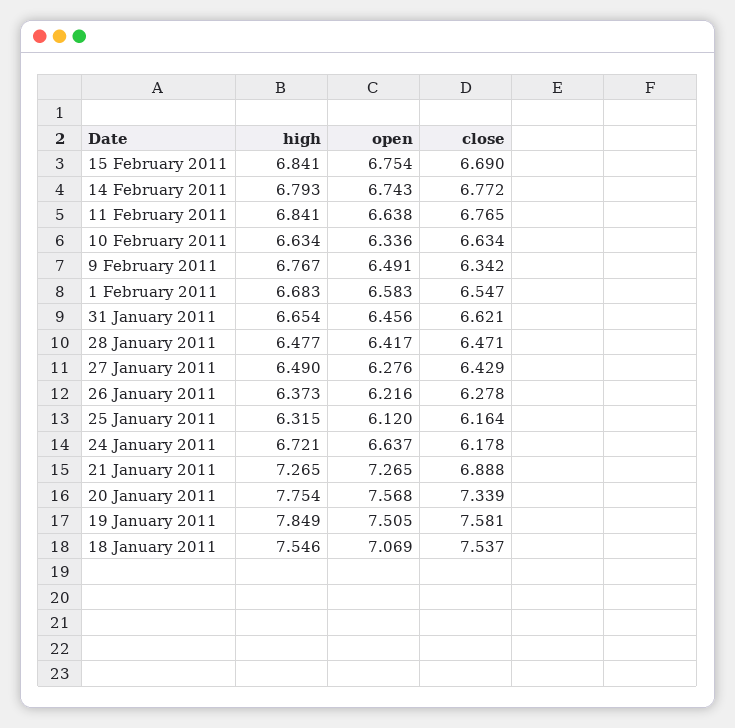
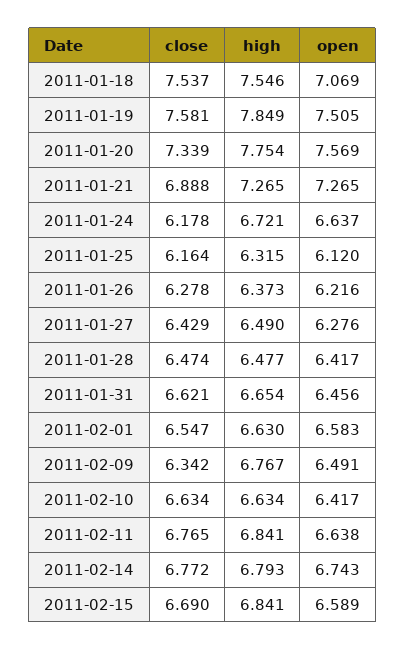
  {
    "high": {
      "15 February 2011": 6.841,
      "14 February 2011": 6.793,
      "11 February 2011": 6.841,
      "10 February 2011": 6.634,
      "9 February 2011": 6.767,
-     "1 February 2011": 6.683,
+     "1 February 2011": 6.63,
      "31 January 2011": 6.654,
      "28 January 2011": 6.477,
      "27 January 2011": 6.49,
      "26 January 2011": 6.373,
      "25 January 2011": 6.315,
      "24 January 2011": 6.721,
      "21 January 2011": 7.265,
      "20 January 2011": 7.754,
      "19 January 2011": 7.849,
      "18 January 2011": 7.546
    },
    "open": {
-     "15 February 2011": 6.754,
+     "15 February 2011": 6.589,
      "14 February 2011": 6.743,
      "11 February 2011": 6.638,
-     "10 February 2011": 6.336,
+     "10 February 2011": 6.417,
      "9 February 2011": 6.491,
      "1 February 2011": 6.583,
      "31 January 2011": 6.456,
      "28 January 2011": 6.417,
      "27 January 2011": 6.276,
      "26 January 2011": 6.216,
      "25 January 2011": 6.12,
      "24 January 2011": 6.637,
      "21 January 2011": 7.265,
-     "20 January 2011": 7.568,
+     "20 January 2011": 7.569,
      "19 January 2011": 7.505,
      "18 January 2011": 7.069
    },
    "close": {
      "15 February 2011": 6.69,
      "14 February 2011": 6.772,
      "11 February 2011": 6.765,
      "10 February 2011": 6.634,
      "9 February 2011": 6.342,
      "1 February 2011": 6.547,
      "31 January 2011": 6.621,
-     "28 January 2011": 6.471,
+     "28 January 2011": 6.474,
      "27 January 2011": 6.429,
      "26 January 2011": 6.278,
      "25 January 2011": 6.164,
      "24 January 2011": 6.178,
      "21 January 2011": 6.888,
      "20 January 2011": 7.339,
      "19 January 2011": 7.581,
      "18 January 2011": 7.537
    }
  }

